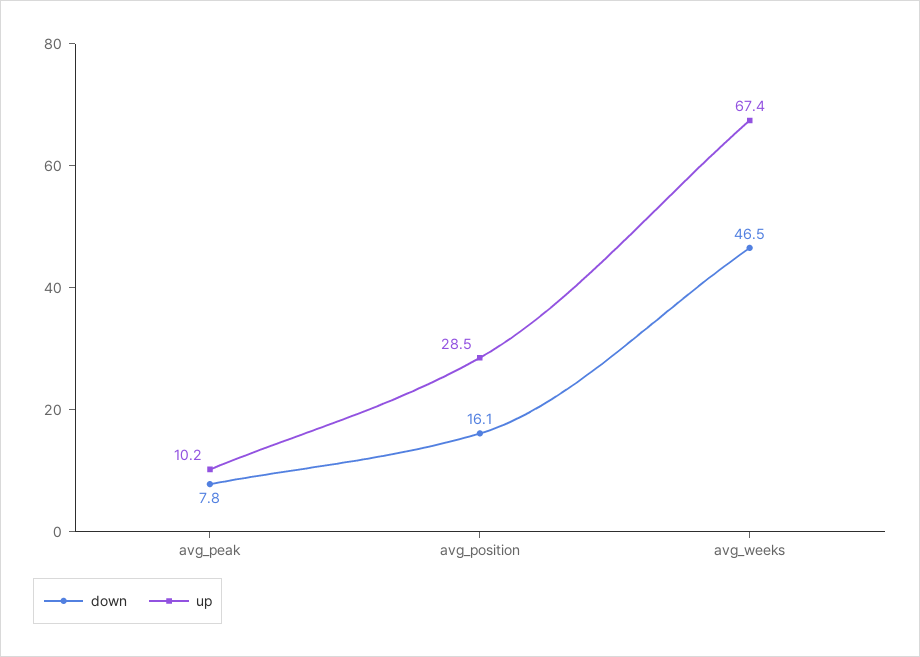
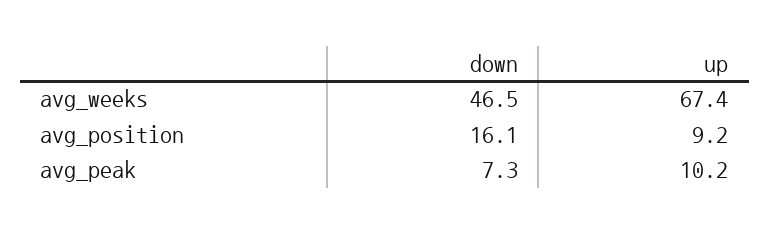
  {
    "down": {
-     "avg_peak": 7.8,
+     "avg_peak": 7.3,
      "avg_position": 16.1,
      "avg_weeks": 46.5
    },
    "up": {
      "avg_peak": 10.2,
-     "avg_position": 28.5,
+     "avg_position": 9.2,
      "avg_weeks": 67.4
    }
  }

